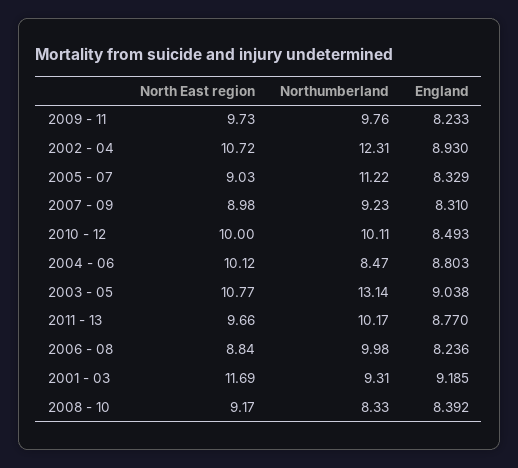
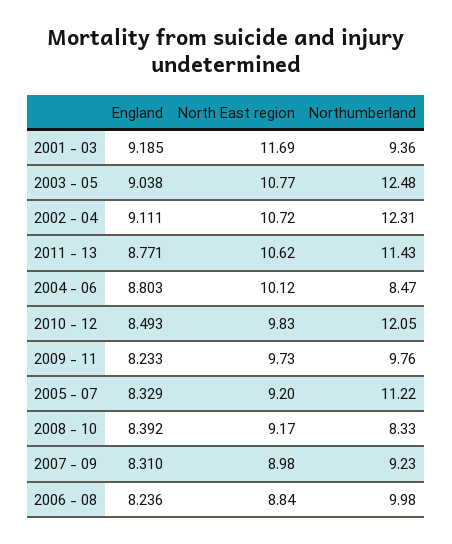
  {
    "North East region": {
      "2009 - 11": 9.73,
      "2002 - 04": 10.72,
-     "2005 - 07": 9.03,
+     "2005 - 07": 9.2,
      "2007 - 09": 8.98,
-     "2010 - 12": 10,
+     "2010 - 12": 9.83,
      "2004 - 06": 10.12,
      "2003 - 05": 10.77,
-     "2011 - 13": 9.66,
+     "2011 - 13": 10.62,
      "2006 - 08": 8.84,
      "2001 - 03": 11.69,
      "2008 - 10": 9.17
    },
    "Northumberland": {
      "2009 - 11": 9.76,
      "2002 - 04": 12.31,
      "2005 - 07": 11.22,
      "2007 - 09": 9.23,
-     "2010 - 12": 10.11,
+     "2010 - 12": 12.05,
      "2004 - 06": 8.47,
-     "2003 - 05": 13.14,
+     "2003 - 05": 12.48,
-     "2011 - 13": 10.17,
+     "2011 - 13": 11.43,
      "2006 - 08": 9.98,
-     "2001 - 03": 9.31,
+     "2001 - 03": 9.36,
      "2008 - 10": 8.33
    },
    "England": {
      "2009 - 11": 8.233,
-     "2002 - 04": 8.93,
+     "2002 - 04": 9.111,
      "2005 - 07": 8.329,
      "2007 - 09": 8.31,
      "2010 - 12": 8.493,
      "2004 - 06": 8.803,
      "2003 - 05": 9.038,
-     "2011 - 13": 8.77,
+     "2011 - 13": 8.771,
      "2006 - 08": 8.236,
      "2001 - 03": 9.185,
      "2008 - 10": 8.392
    }
  }

